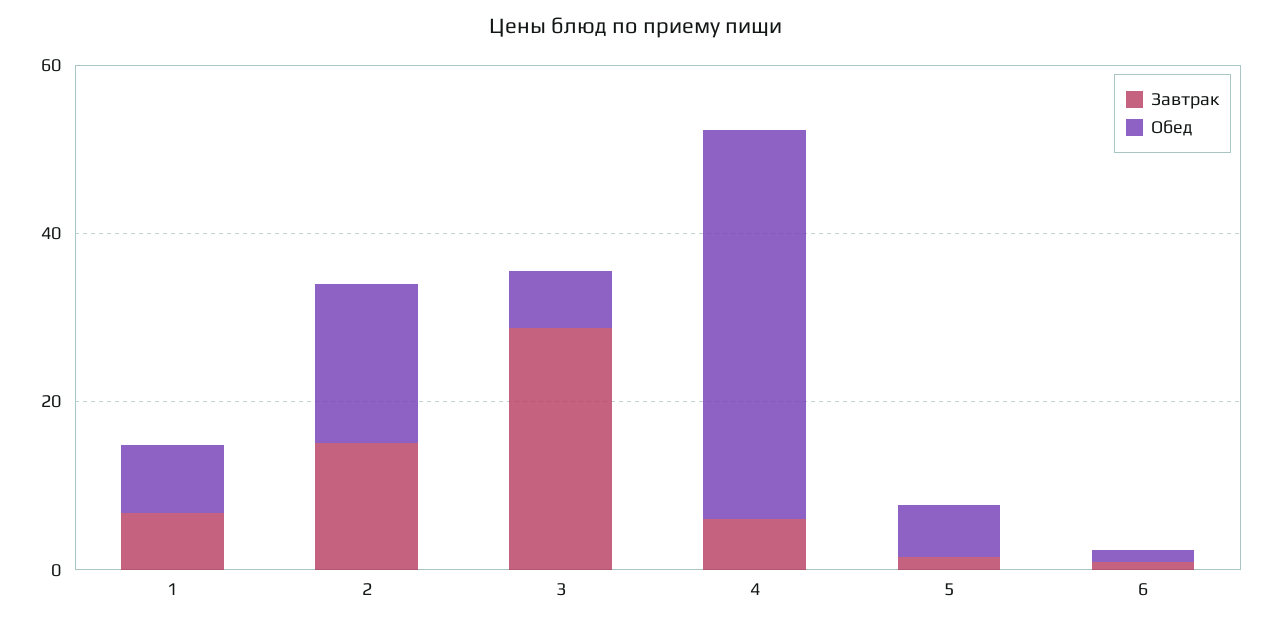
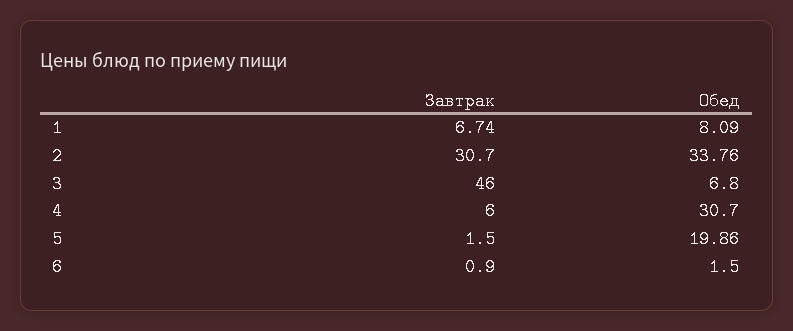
  {
    "Завтрак": {
      "1": 6.74,
-     "2": 15,
+     "2": 30.7,
-     "3": 30,
+     "3": 46,
      "4": 6,
      "5": 1.5,
      "6": 0.9
    },
    "Обед": {
      "1": 8.09,
-     "2": 20,
+     "2": 33.76,
      "3": 6.8,
-     "4": 45,
+     "4": 30.7,
-     "5": 5,
+     "5": 19.86,
      "6": 1.5
    }
  }

